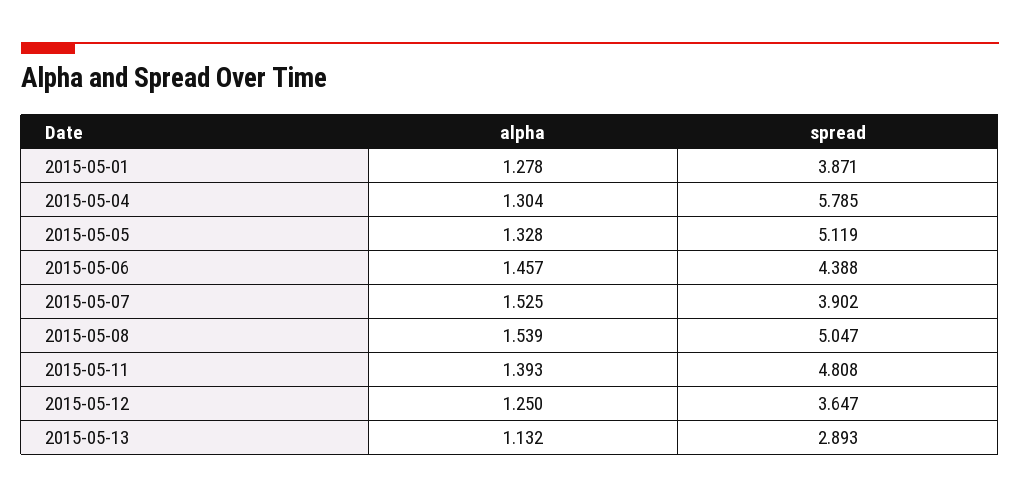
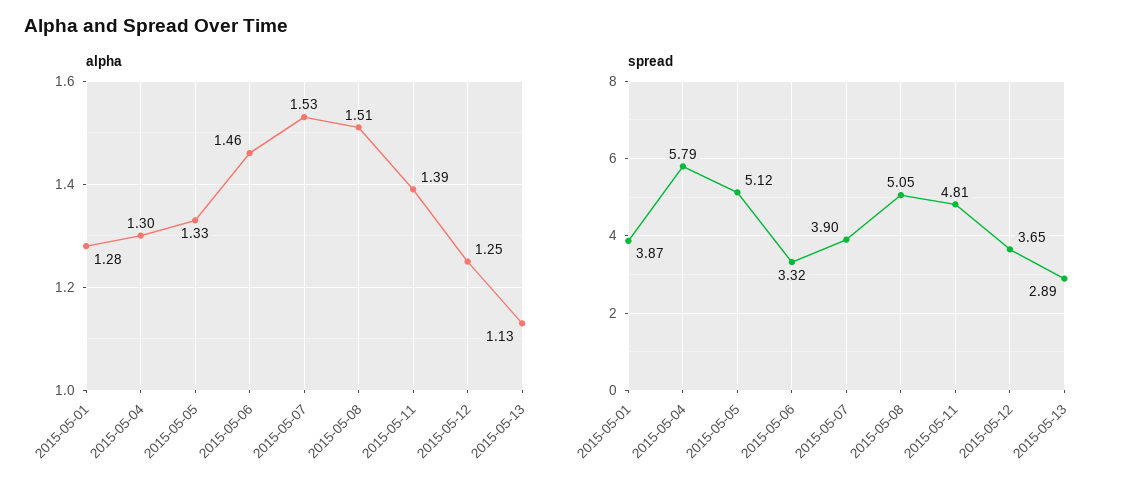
  {
    "alpha": {
      "2015-05-01": 1.278,
      "2015-05-04": 1.304,
      "2015-05-05": 1.328,
      "2015-05-06": 1.457,
      "2015-05-07": 1.525,
-     "2015-05-08": 1.539,
+     "2015-05-08": 1.51,
      "2015-05-11": 1.393,
      "2015-05-12": 1.25,
      "2015-05-13": 1.132
    },
    "spread": {
      "2015-05-01": 3.871,
      "2015-05-04": 5.785,
      "2015-05-05": 5.119,
-     "2015-05-06": 4.388,
+     "2015-05-06": 3.32,
      "2015-05-07": 3.902,
      "2015-05-08": 5.047,
      "2015-05-11": 4.808,
      "2015-05-12": 3.647,
      "2015-05-13": 2.893
    }
  }

